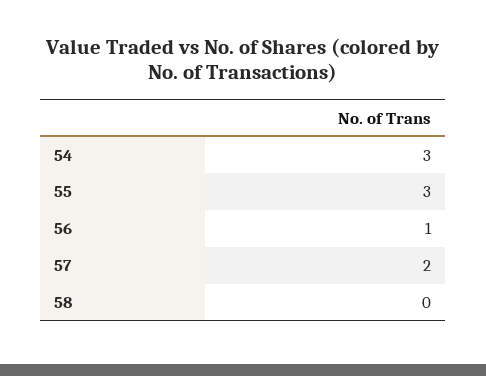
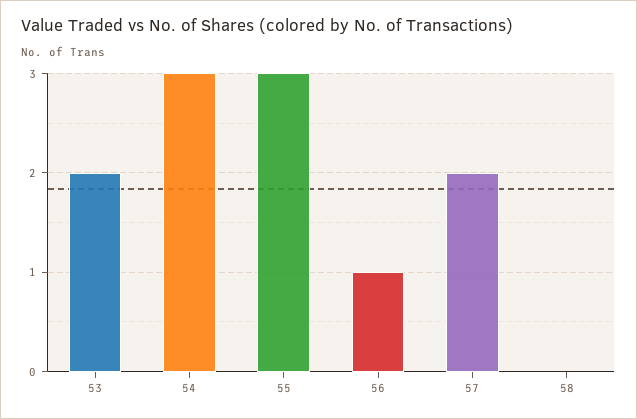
  {
    "54": 3,
    "55": 3,
    "56": 1,
    "57": 2,
-   "58": 0
+   "58": 0,
+   "53": 2
  }

